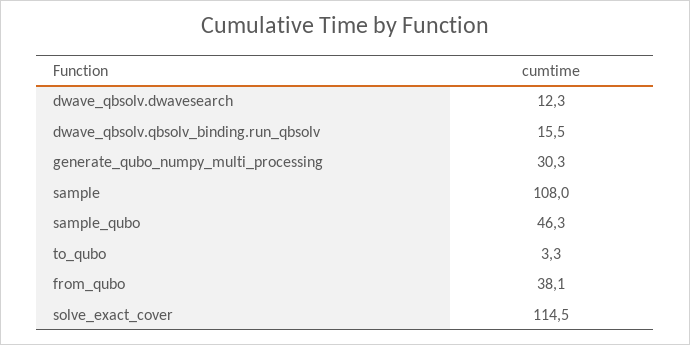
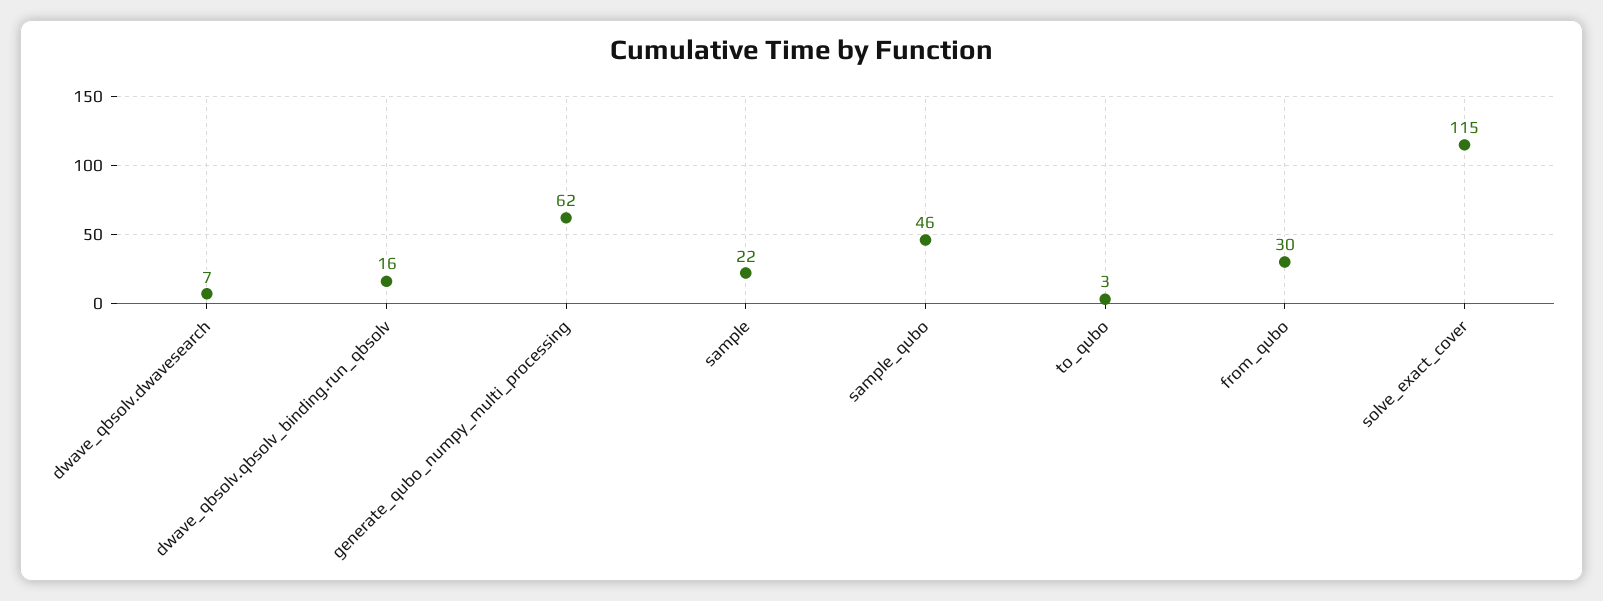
  {
-   "dwave_qbsolv.dwavesearch": 12.3,
+   "dwave_qbsolv.dwavesearch": 7,
    "dwave_qbsolv.qbsolv_binding.run_qbsolv": 15.5,
-   "generate_qubo_numpy_multi_processing": 30.3,
+   "generate_qubo_numpy_multi_processing": 62,
-   "sample": 108,
+   "sample": 22,
    "sample_qubo": 46.3,
    "to_qubo": 3.3,
-   "from_qubo": 38.1,
+   "from_qubo": 30,
    "solve_exact_cover": 114.5
  }

